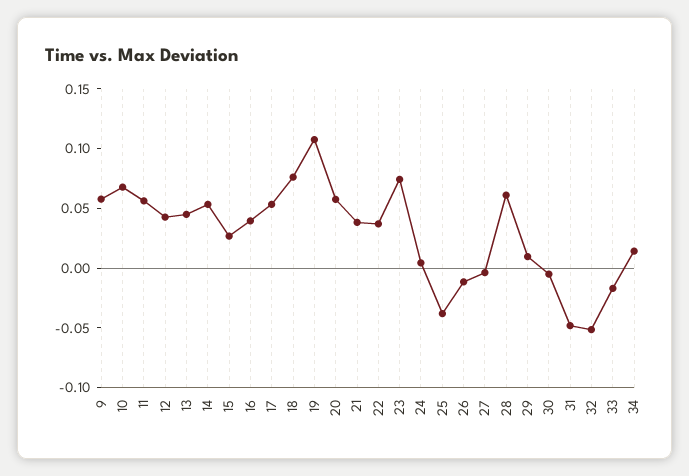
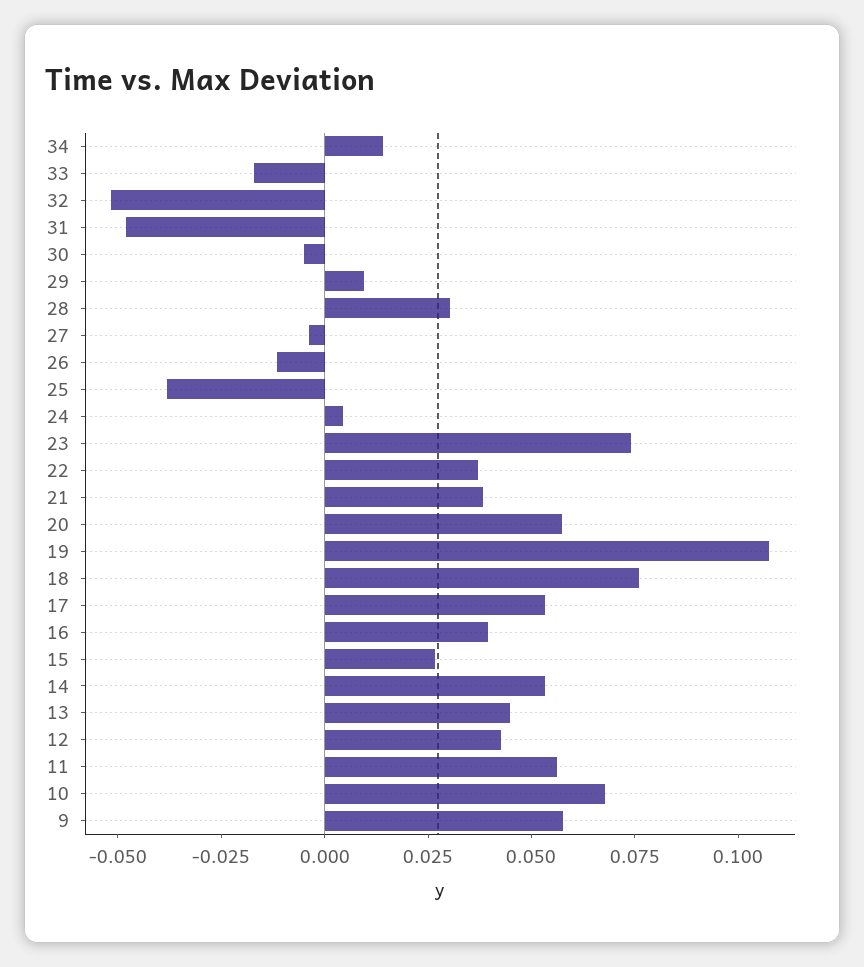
  {
    "9": 0.06,
    "10": 0.07,
    "11": 0.055,
    "12": 0.045,
    "13": 0.045,
    "14": 0.055,
    "15": 0.025,
    "16": 0.04,
    "17": 0.055,
    "18": 0.075,
    "19": 0.105,
    "20": 0.06,
    "21": 0.04,
    "22": 0.035,
    "23": 0.075,
    "24": 0.005,
    "25": -0.04,
    "26": -0.01,
    "27": -0.005,
-   "28": 0.06,
+   "28": 0.03,
    "29": 0.01,
    "30": -0.005,
    "31": -0.05,
    "32": -0.05,
    "33": -0.015,
    "34": 0.015
  }

